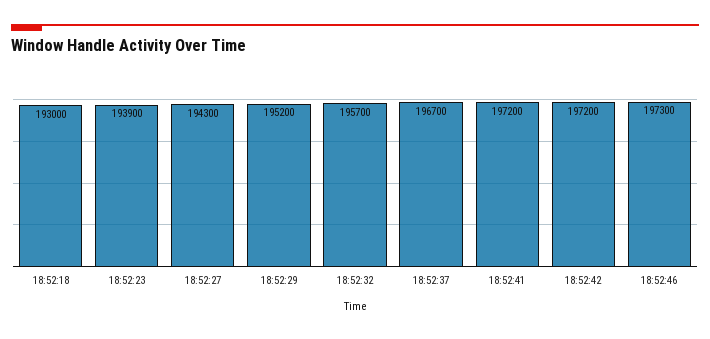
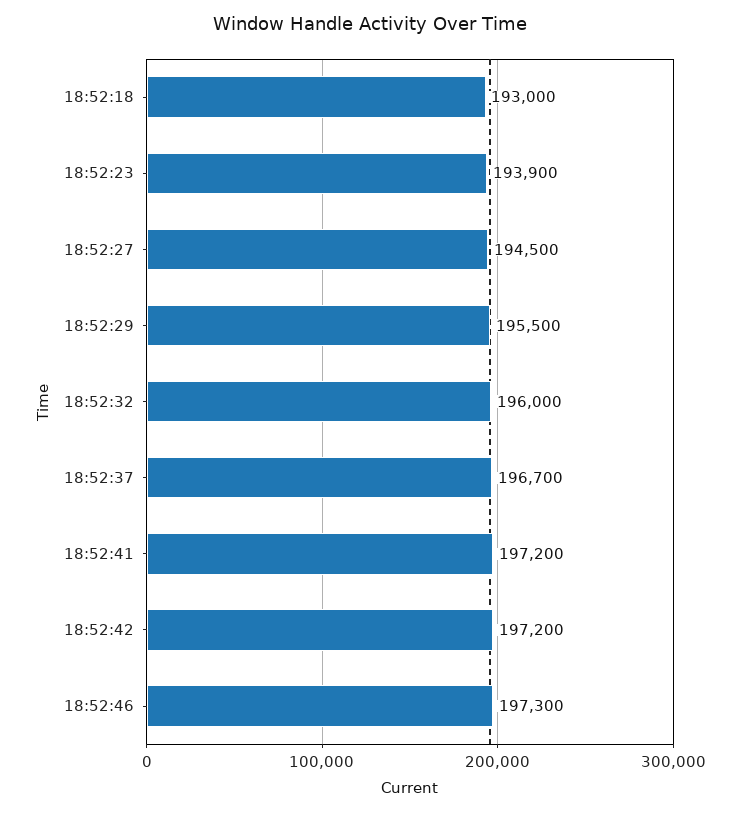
  {
    "18:52:18": 193000,
    "18:52:23": 193900,
-   "18:52:27": 194300,
+   "18:52:27": 194500,
-   "18:52:29": 195200,
+   "18:52:29": 195500,
-   "18:52:32": 195700,
+   "18:52:32": 196000,
    "18:52:37": 196700,
    "18:52:41": 197200,
    "18:52:42": 197200,
    "18:52:46": 197300
  }

